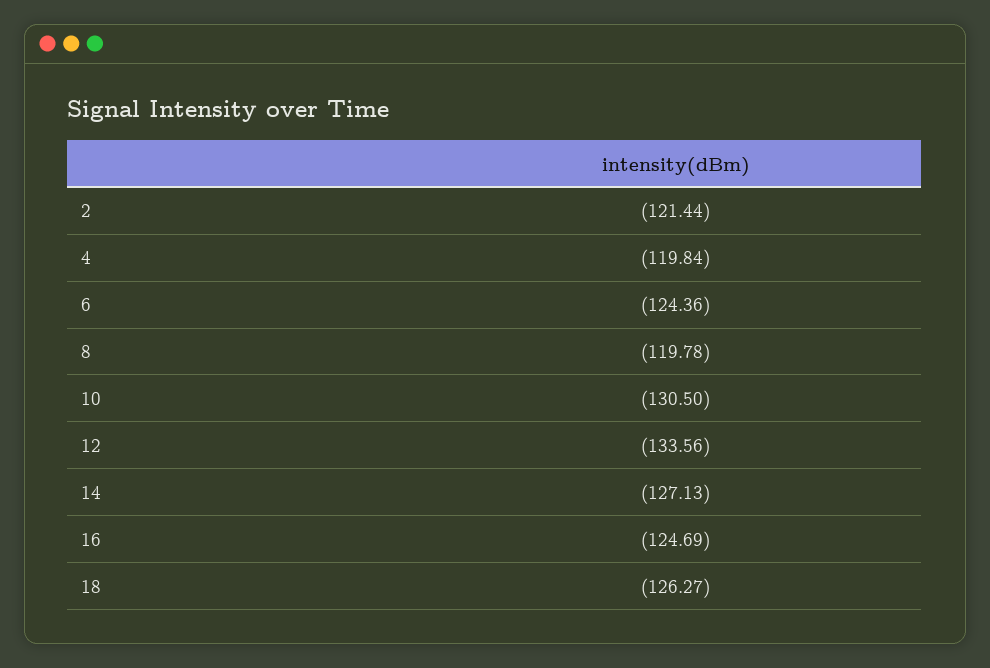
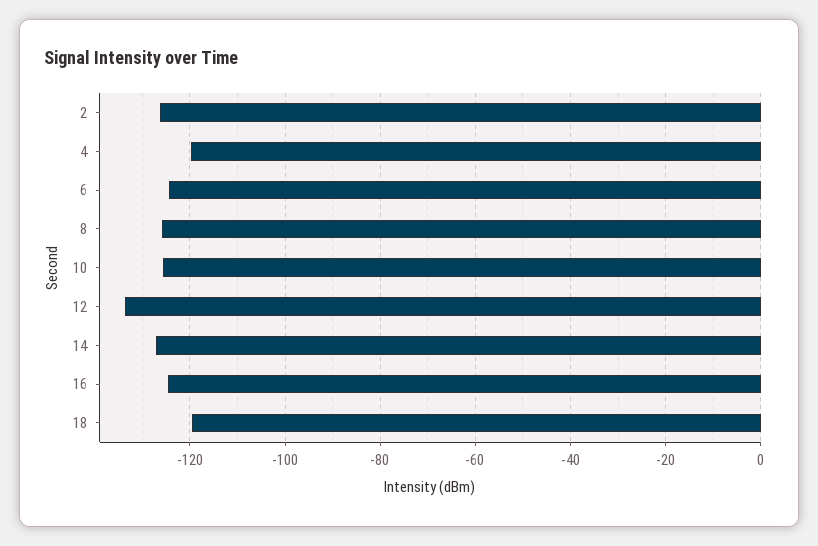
  {
-   "2": -121.44,
+   "2": -126,
    "4": -119.84,
    "6": -124.36,
-   "8": -119.78,
+   "8": -126,
-   "10": -130.5,
+   "10": -126,
    "12": -133.56,
    "14": -127.13,
    "16": -124.69,
-   "18": -126.27
+   "18": -120
  }

